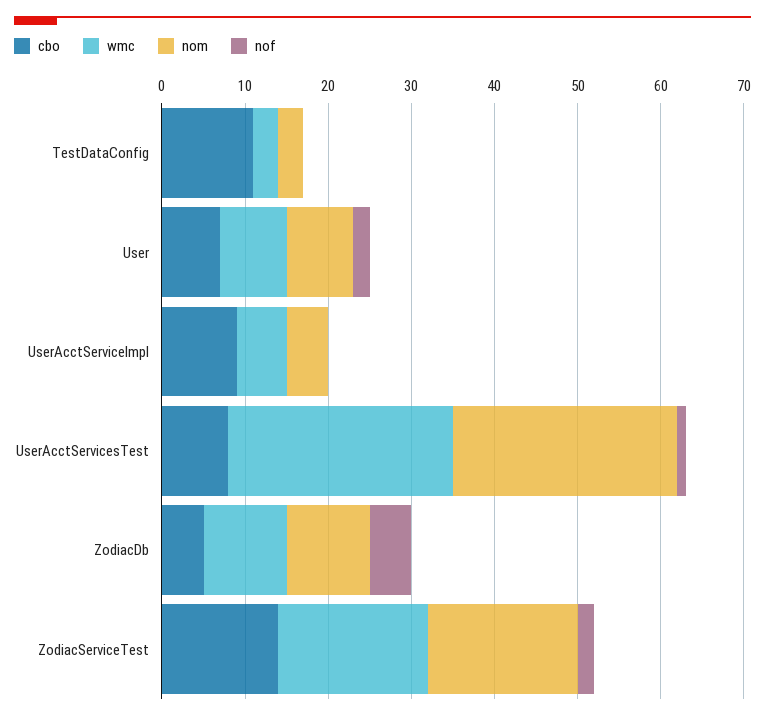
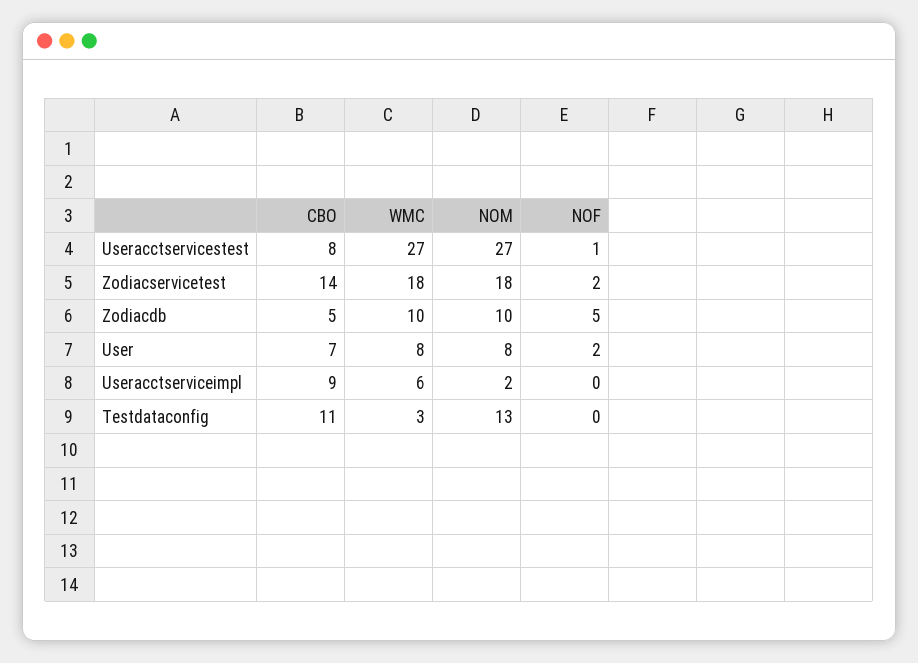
  {
    "cbo": {
      "TestDataConfig": 11,
      "User": 7,
      "UserAcctServiceImpl": 9,
      "UserAcctServicesTest": 8,
      "ZodiacDb": 5,
      "ZodiacServiceTest": 14
    },
    "wmc": {
      "TestDataConfig": 3,
      "User": 8,
      "UserAcctServiceImpl": 6,
      "UserAcctServicesTest": 27,
      "ZodiacDb": 10,
      "ZodiacServiceTest": 18
    },
    "nom": {
-     "TestDataConfig": 3,
+     "TestDataConfig": 13,
      "User": 8,
-     "UserAcctServiceImpl": 5,
+     "UserAcctServiceImpl": 2,
      "UserAcctServicesTest": 27,
      "ZodiacDb": 10,
      "ZodiacServiceTest": 18
    },
    "nof": {
      "TestDataConfig": 0,
      "User": 2,
      "UserAcctServiceImpl": 0,
      "UserAcctServicesTest": 1,
      "ZodiacDb": 5,
      "ZodiacServiceTest": 2
    }
  }

